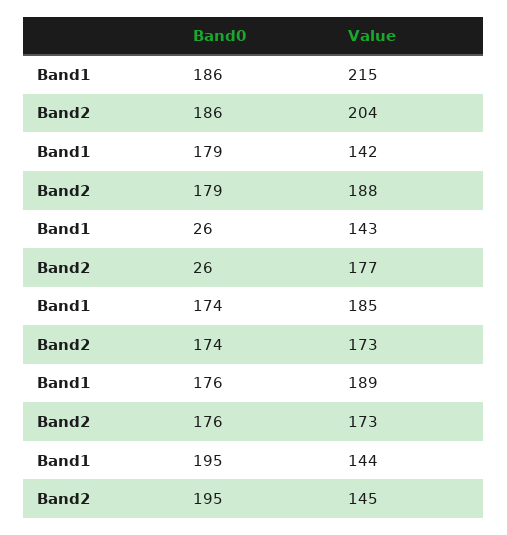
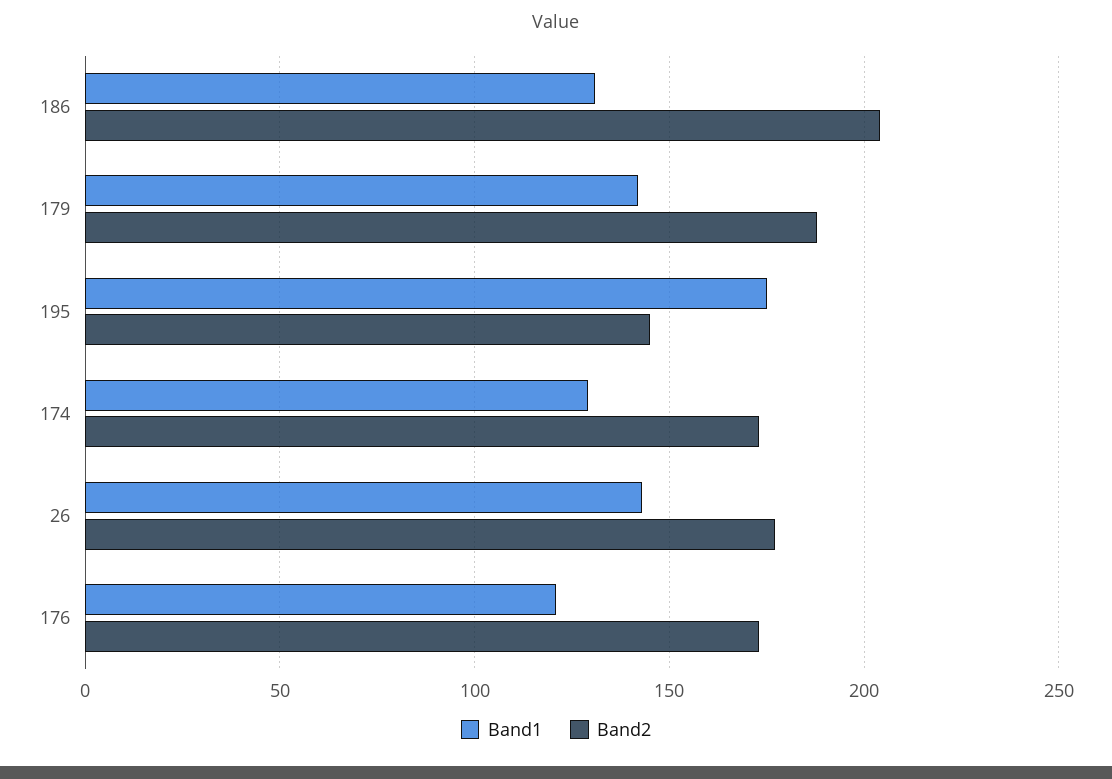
  {
    "Band1": {
-     "186": 215,
+     "186": 130,
      "179": 142,
      "26": 143,
-     "174": 185,
+     "174": 130,
-     "176": 189,
+     "176": 120,
-     "195": 144
+     "195": 175
    },
    "Band2": {
      "186": 204,
      "179": 188,
      "26": 177,
      "174": 173,
      "176": 173,
      "195": 145
    }
  }

